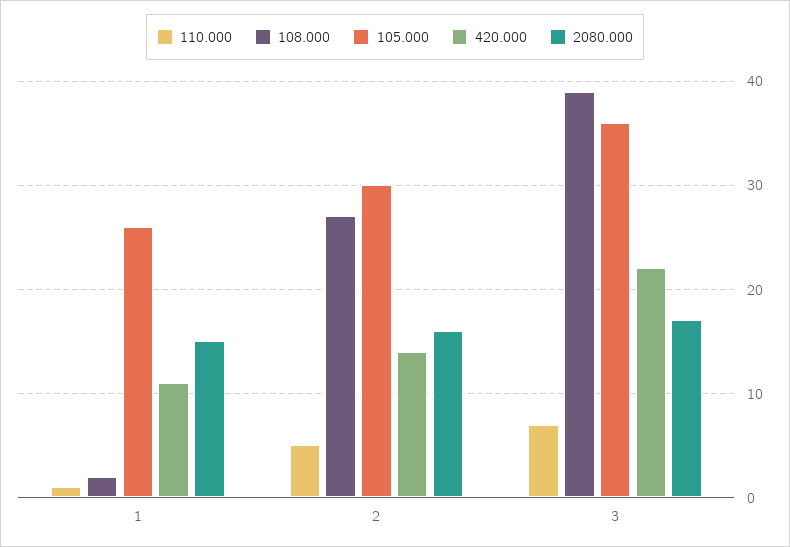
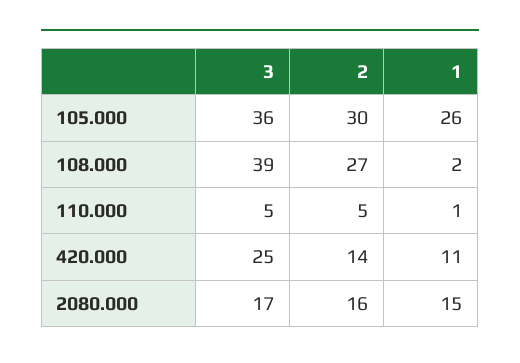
  {
    "110.000": {
      "1": 1,
      "2": 5,
-     "3": 7
+     "3": 5
    },
    "108.000": {
      "1": 2,
      "2": 27,
      "3": 39
    },
    "105.000": {
      "1": 26,
      "2": 30,
      "3": 36
    },
    "420.000": {
      "1": 11,
      "2": 14,
-     "3": 22
+     "3": 25
    },
    "2080.000": {
      "1": 15,
      "2": 16,
      "3": 17
    }
  }

